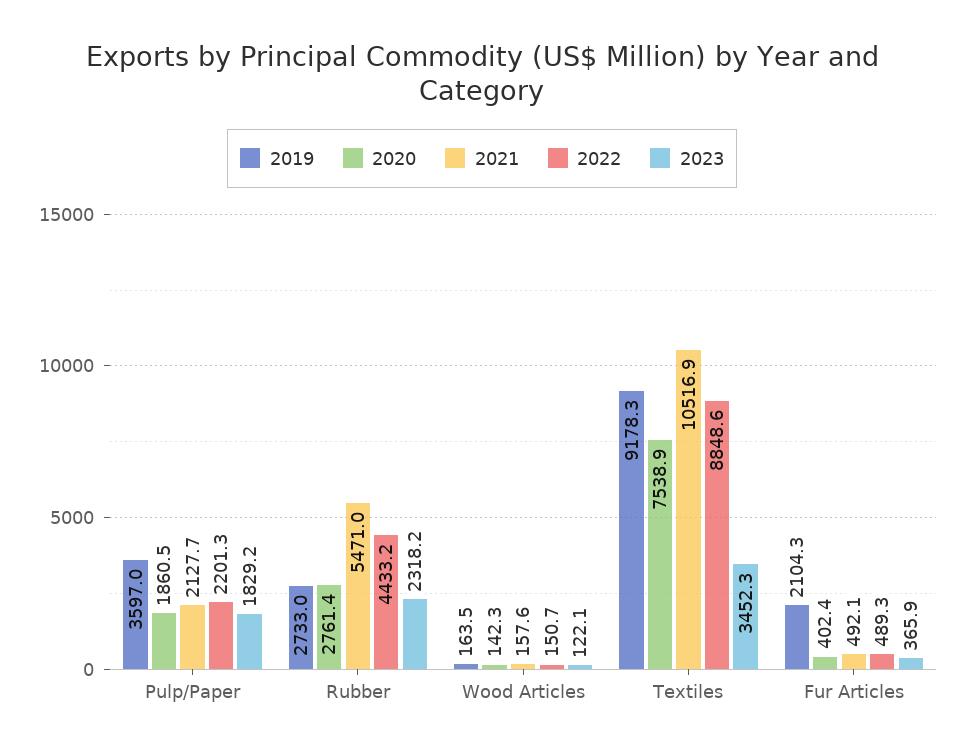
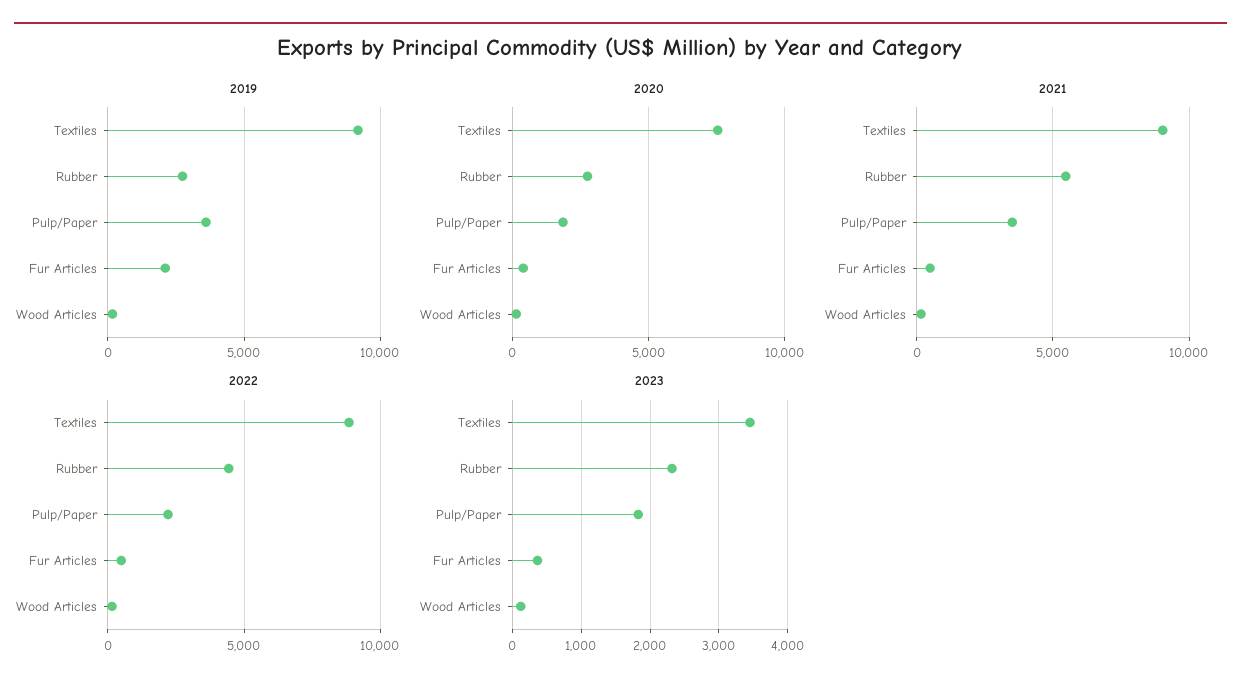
  {
    "2019": {
      "Pulp/Paper": 3597,
      "Rubber": 2733,
      "Wood Articles": 163.5,
      "Textiles": 9178.3,
      "Fur Articles": 2104.3
    },
    "2020": {
      "Pulp/Paper": 1860.5,
      "Rubber": 2761.4,
      "Wood Articles": 142.3,
      "Textiles": 7538.9,
      "Fur Articles": 402.4
    },
    "2021": {
-     "Pulp/Paper": 2127.7,
+     "Pulp/Paper": 3500,
      "Rubber": 5471,
      "Wood Articles": 157.6,
-     "Textiles": 10516.9,
+     "Textiles": 9000,
      "Fur Articles": 492.1
    },
    "2022": {
      "Pulp/Paper": 2201.3,
      "Rubber": 4433.2,
      "Wood Articles": 150.7,
      "Textiles": 8848.6,
      "Fur Articles": 489.3
    },
    "2023": {
      "Pulp/Paper": 1829.2,
      "Rubber": 2318.2,
      "Wood Articles": 122.1,
      "Textiles": 3452.3,
      "Fur Articles": 365.9
    }
  }

